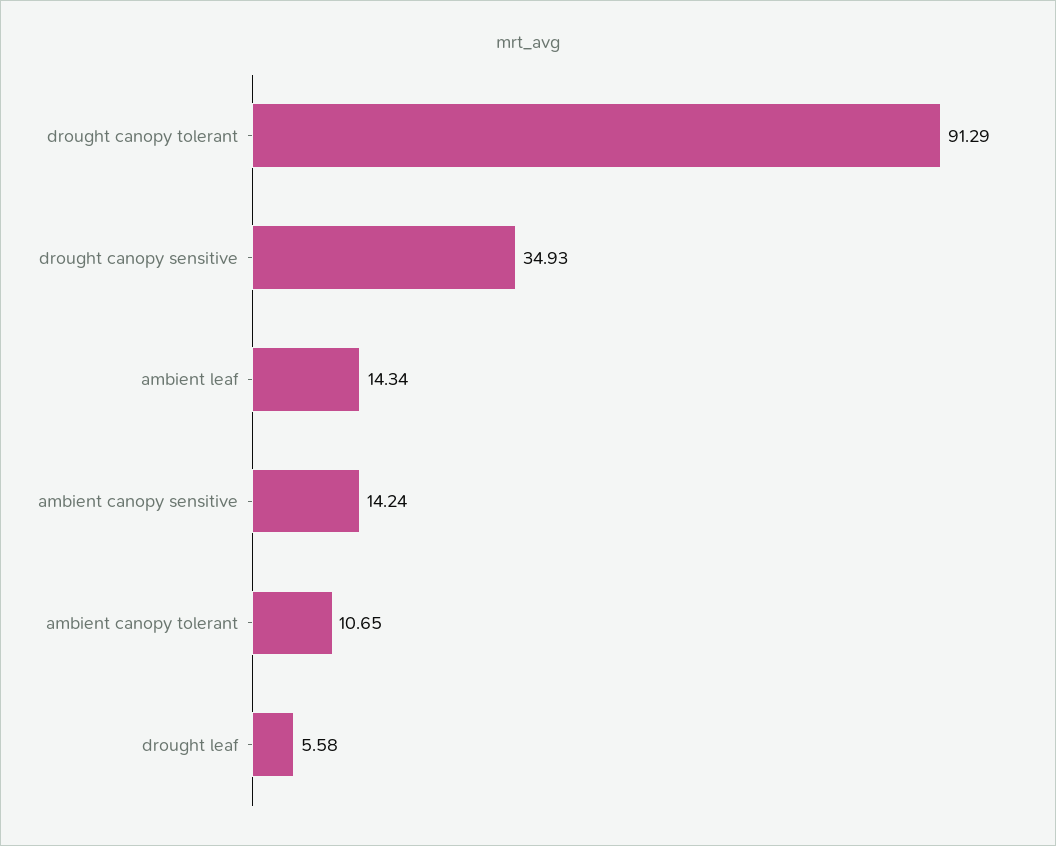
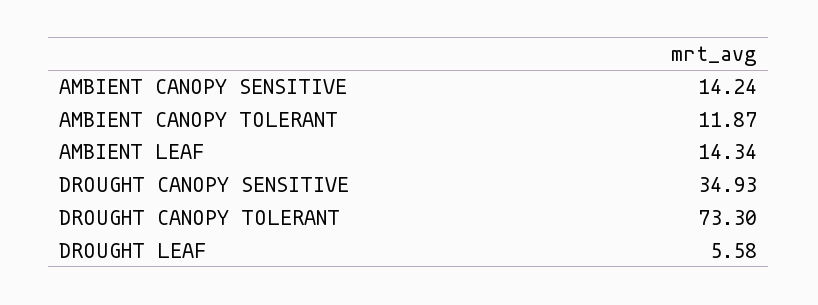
  {
-   "drought canopy tolerant": 91.29,
+   "drought canopy tolerant": 73.3,
    "drought canopy sensitive": 34.93,
    "ambient leaf": 14.34,
    "ambient canopy sensitive": 14.24,
-   "ambient canopy tolerant": 10.65,
+   "ambient canopy tolerant": 11.87,
    "drought leaf": 5.58
  }

